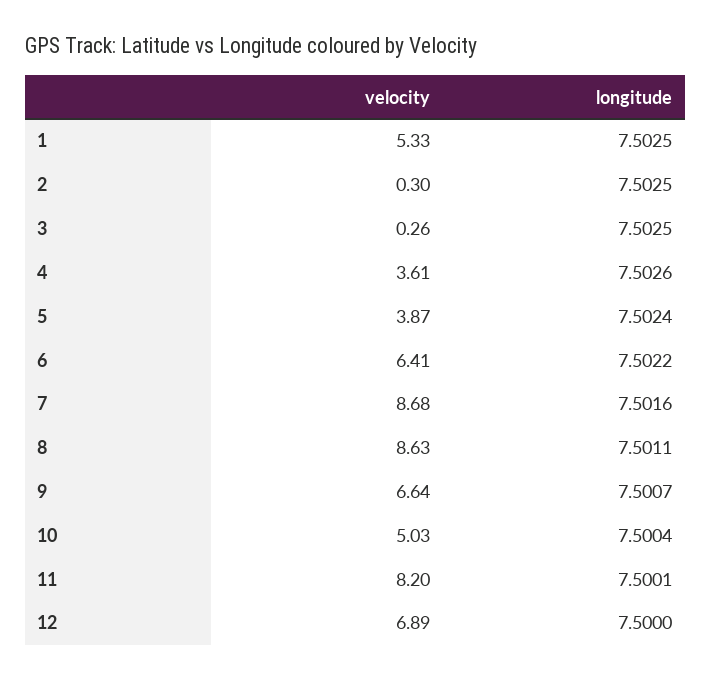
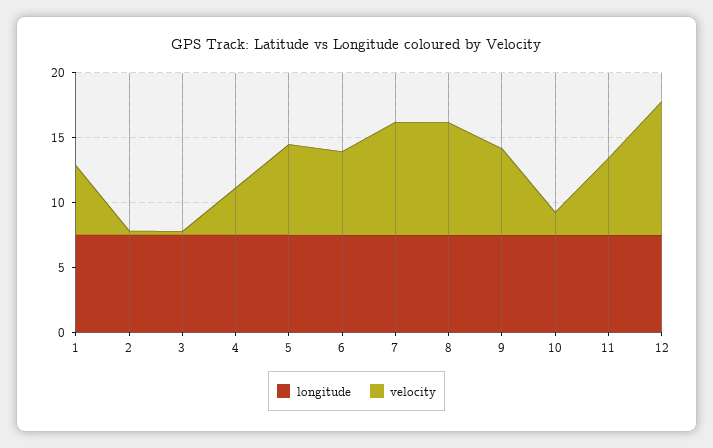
  {
    "velocity": {
      "1": 5.33,
      "2": 0.3,
      "3": 0.26,
      "4": 3.61,
-     "5": 3.87,
+     "5": 7,
      "6": 6.41,
      "7": 8.68,
      "8": 8.63,
      "9": 6.64,
-     "10": 5.03,
+     "10": 2,
-     "11": 8.2,
+     "11": 6,
-     "12": 6.89
+     "12": 10
    },
    "longitude": {
      "1": 7.5025,
      "2": 7.5025,
      "3": 7.5025,
      "4": 7.5026,
      "5": 7.5024,
      "6": 7.5022,
      "7": 7.5016,
      "8": 7.5011,
      "9": 7.5007,
      "10": 7.5004,
      "11": 7.5001,
      "12": 7.5
    }
  }

